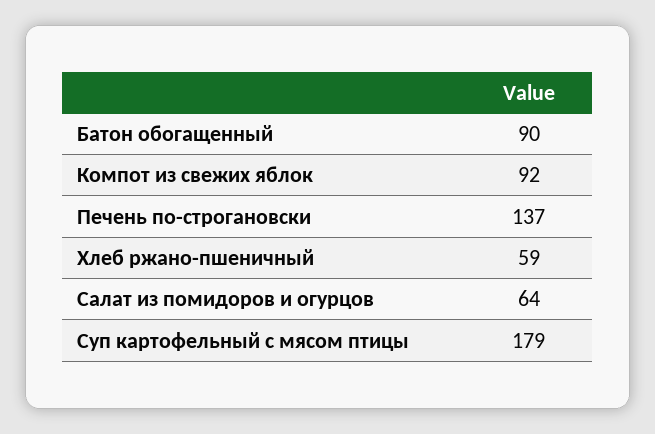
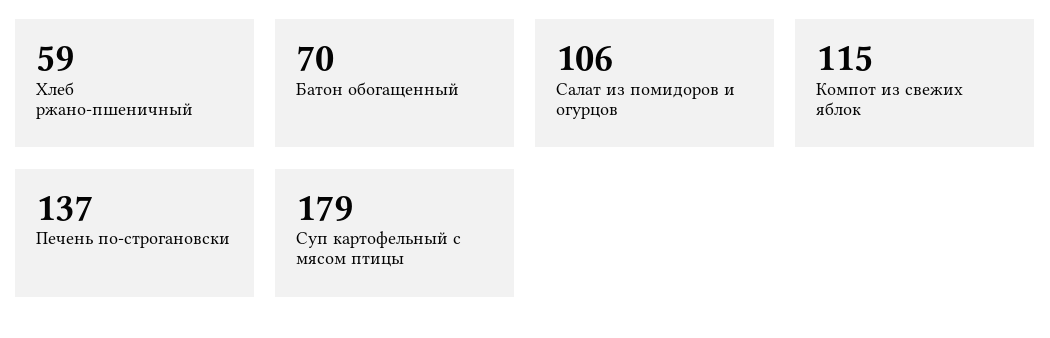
  {
-   "Батон обогащенный": 90,
+   "Батон обогащенный": 70,
-   "Компот из свежих яблок": 92,
+   "Компот из свежих яблок": 115,
    "Печень по-строгановски": 137,
    "Хлеб ржано-пшеничный": 59,
-   "Салат из помидоров и огурцов": 64,
+   "Салат из помидоров и огурцов": 106,
    "Суп картофельный с мясом птицы": 179
  }

